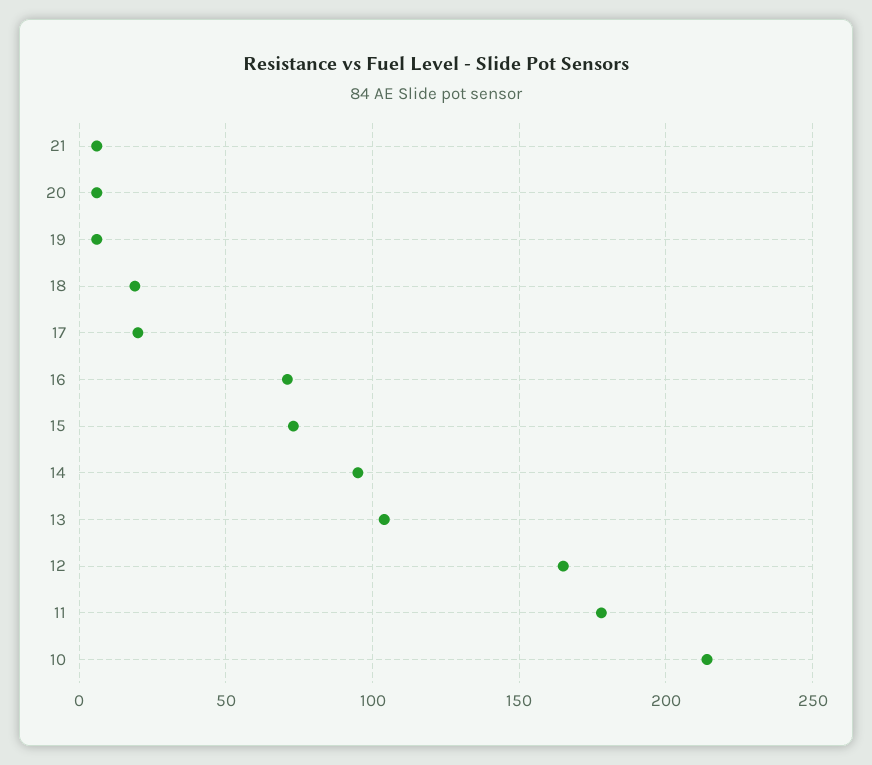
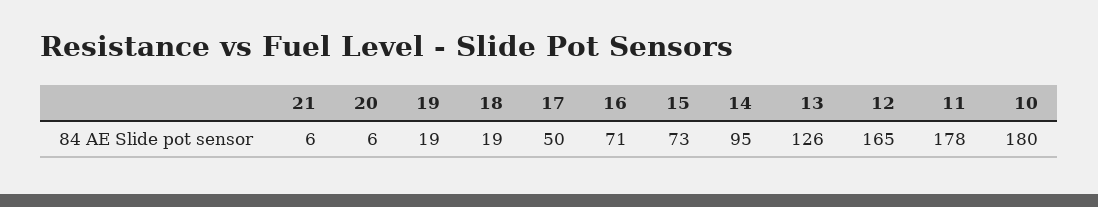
  {
    "21": 6,
    "20": 6,
-   "19": 5,
+   "19": 19,
    "18": 19,
-   "17": 20,
+   "17": 50,
    "16": 71,
    "15": 73,
    "14": 95,
-   "13": 105,
+   "13": 126,
    "12": 165,
    "11": 178,
-   "10": 215
+   "10": 180
  }

